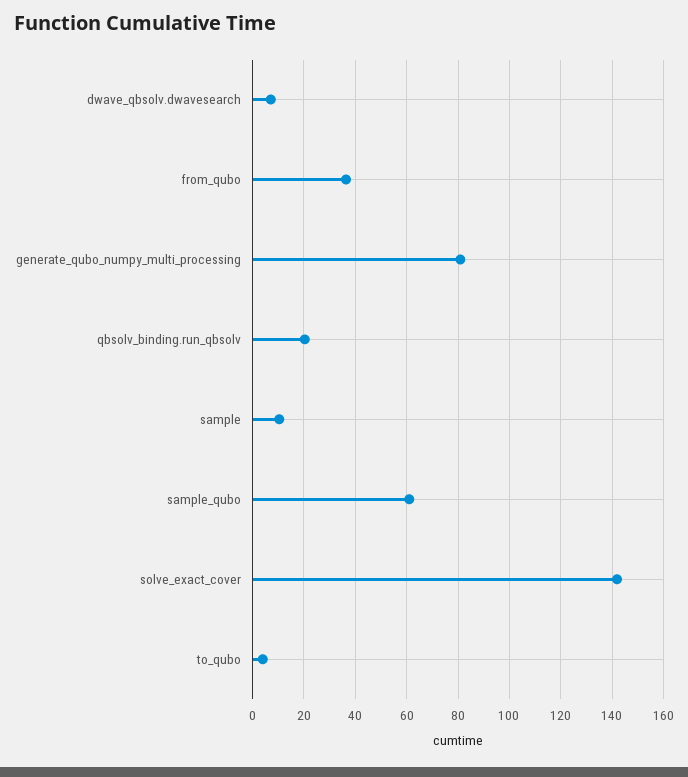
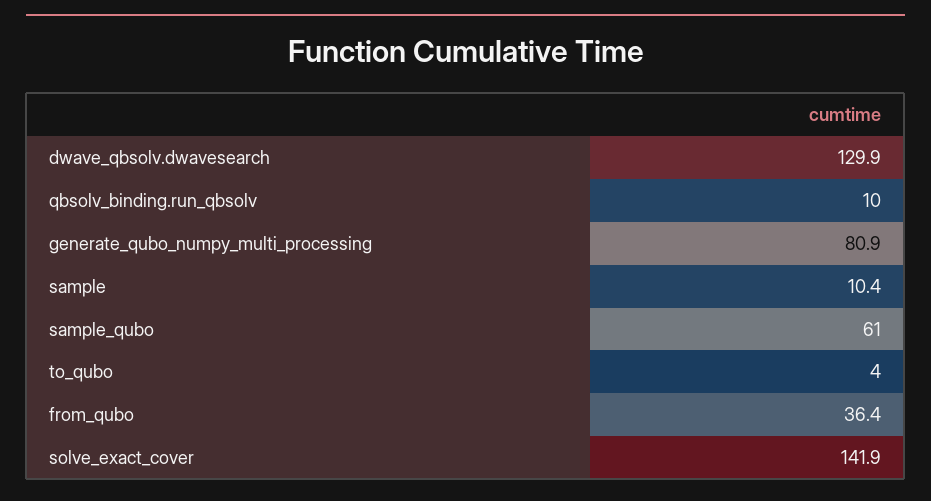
  {
-   "dwave_qbsolv.dwavesearch": 7.5,
+   "dwave_qbsolv.dwavesearch": 129.9,
    "from_qubo": 36.4,
    "generate_qubo_numpy_multi_processing": 80.9,
-   "qbsolv_binding.run_qbsolv": 20,
+   "qbsolv_binding.run_qbsolv": 10,
    "sample": 10.4,
    "sample_qubo": 61,
    "solve_exact_cover": 141.9,
    "to_qubo": 4
  }

